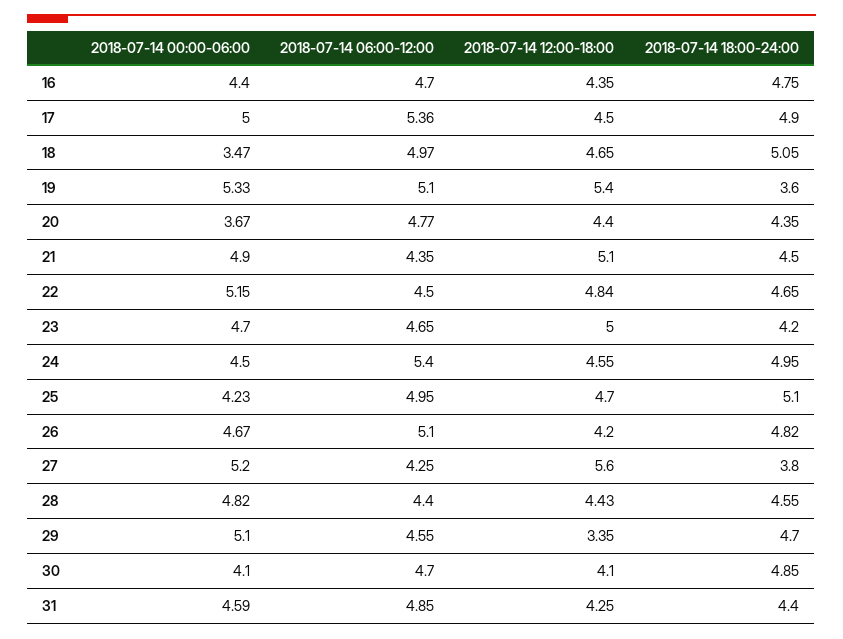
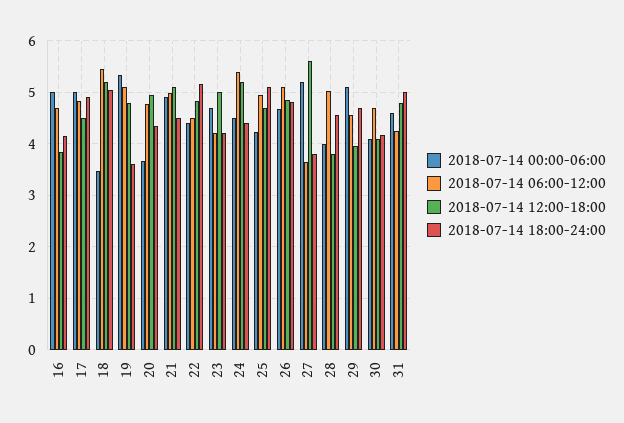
  {
    "2018-07-14 00:00-06:00": {
-     "16": 4.4,
+     "16": 5,
      "17": 5,
      "18": 3.47,
      "19": 5.33,
      "20": 3.67,
      "21": 4.9,
-     "22": 5.15,
+     "22": 4.4,
      "23": 4.7,
      "24": 4.5,
      "25": 4.23,
      "26": 4.67,
      "27": 5.2,
-     "28": 4.82,
+     "28": 4,
      "29": 5.1,
      "30": 4.1,
      "31": 4.59
    },
    "2018-07-14 06:00-12:00": {
      "16": 4.7,
-     "17": 5.36,
+     "17": 4.8,
-     "18": 4.97,
+     "18": 5.4,
      "19": 5.1,
      "20": 4.77,
-     "21": 4.35,
+     "21": 5,
      "22": 4.5,
-     "23": 4.65,
+     "23": 4.2,
      "24": 5.4,
      "25": 4.95,
      "26": 5.1,
-     "27": 4.25,
+     "27": 3.6,
-     "28": 4.4,
+     "28": 5,
      "29": 4.55,
      "30": 4.7,
-     "31": 4.85
+     "31": 4.2
    },
    "2018-07-14 12:00-18:00": {
-     "16": 4.35,
+     "16": 3.8,
      "17": 4.5,
-     "18": 4.65,
+     "18": 5.2,
-     "19": 5.4,
+     "19": 4.8,
-     "20": 4.4,
+     "20": 5,
      "21": 5.1,
      "22": 4.84,
      "23": 5,
-     "24": 4.55,
+     "24": 5.2,
      "25": 4.7,
-     "26": 4.2,
+     "26": 4.8,
      "27": 5.6,
-     "28": 4.43,
+     "28": 3.8,
-     "29": 3.35,
+     "29": 4,
      "30": 4.1,
-     "31": 4.25
+     "31": 4.8
    },
    "2018-07-14 18:00-24:00": {
-     "16": 4.75,
+     "16": 4.2,
      "17": 4.9,
      "18": 5.05,
      "19": 3.6,
      "20": 4.35,
      "21": 4.5,
-     "22": 4.65,
+     "22": 5.2,
      "23": 4.2,
-     "24": 4.95,
+     "24": 4.4,
      "25": 5.1,
      "26": 4.82,
      "27": 3.8,
      "28": 4.55,
      "29": 4.7,
-     "30": 4.85,
+     "30": 4.2,
-     "31": 4.4
+     "31": 5
    }
  }

